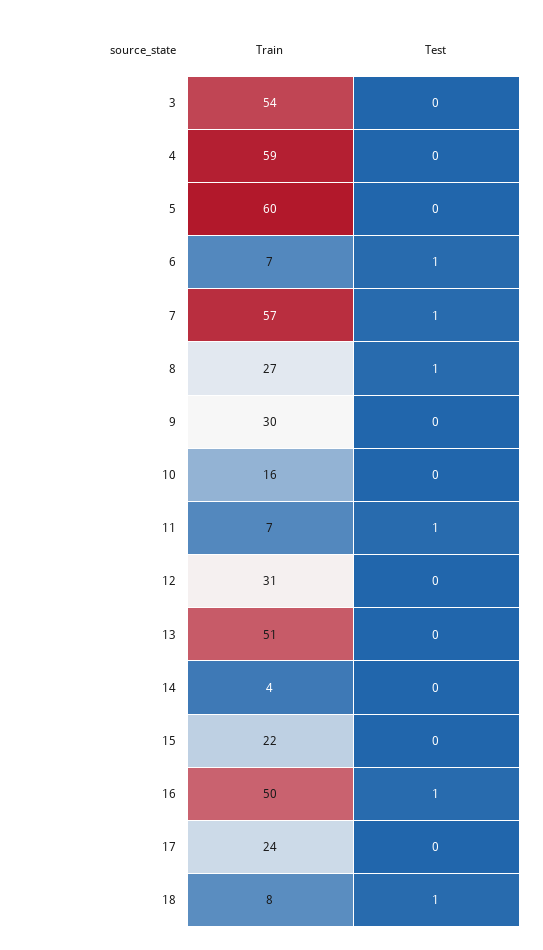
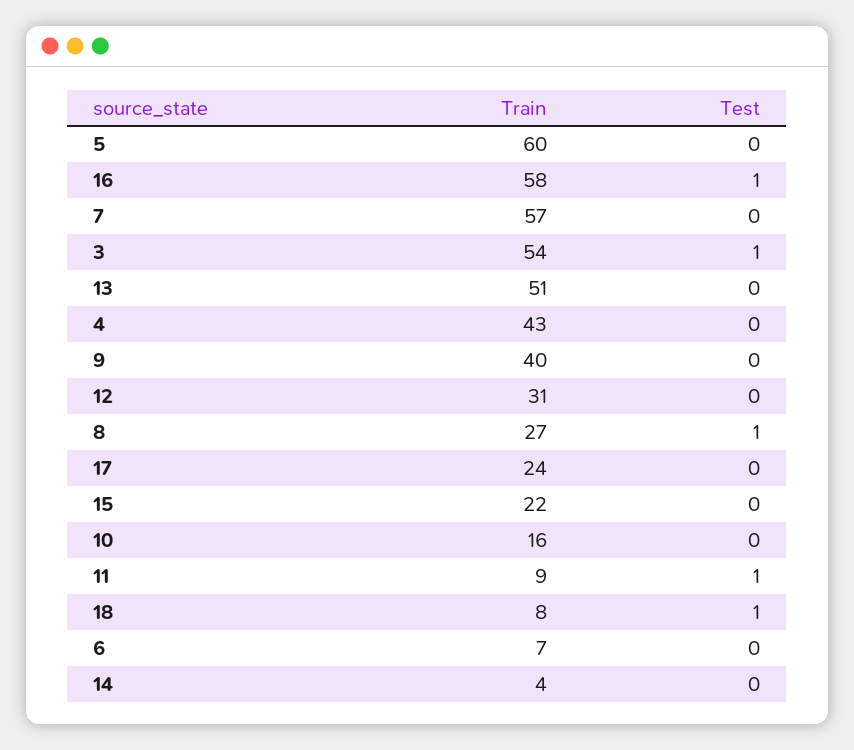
  {
    "Train": {
      "3": 54,
-     "4": 59,
+     "4": 43,
      "5": 60,
      "6": 7,
      "7": 57,
      "8": 27,
-     "9": 30,
+     "9": 40,
      "10": 16,
-     "11": 7,
+     "11": 9,
      "12": 31,
      "13": 51,
      "14": 4,
      "15": 22,
-     "16": 50,
+     "16": 58,
      "17": 24,
      "18": 8
    },
    "Test": {
-     "3": 0,
+     "3": 1,
      "4": 0,
      "5": 0,
-     "6": 1,
+     "6": 0,
-     "7": 1,
+     "7": 0,
      "8": 1,
      "9": 0,
      "10": 0,
      "11": 1,
      "12": 0,
      "13": 0,
      "14": 0,
      "15": 0,
      "16": 1,
      "17": 0,
      "18": 1
    }
  }

